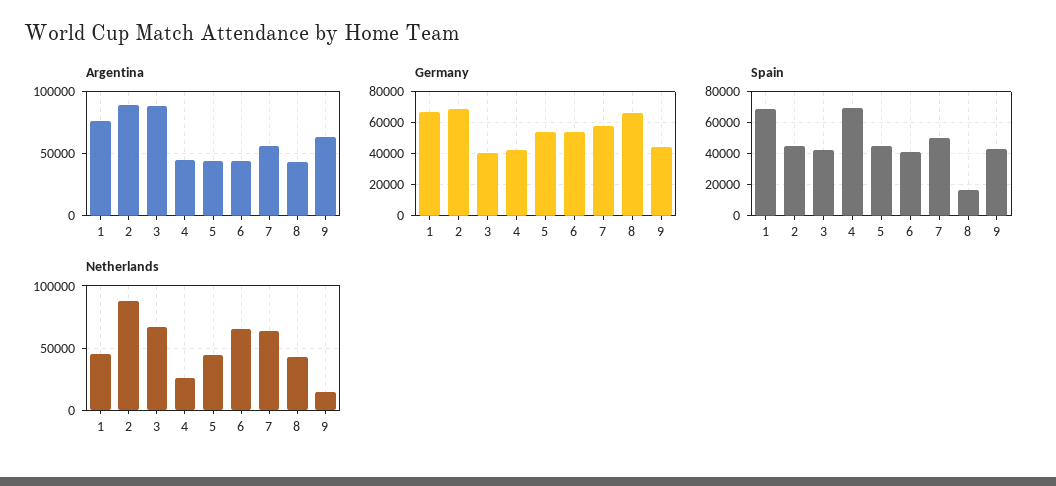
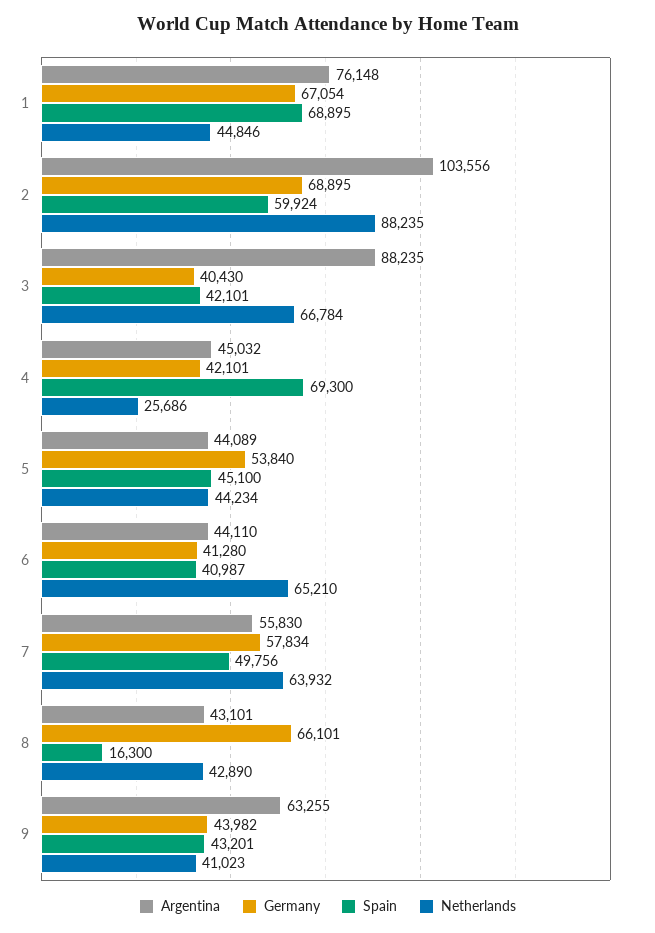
  {
    "Argentina": {
      "1": 76148,
-     "2": 90000,
+     "2": 103556,
      "3": 88235,
      "4": 45032,
      "5": 44089,
      "6": 44110,
      "7": 55830,
      "8": 43101,
      "9": 63255
    },
    "Germany": {
      "1": 67054,
      "2": 68895,
      "3": 40430,
      "4": 42101,
      "5": 53840,
-     "6": 55000,
+     "6": 41280,
      "7": 57834,
      "8": 66101,
      "9": 43982
    },
    "Spain": {
      "1": 68895,
-     "2": 45000,
+     "2": 59924,
      "3": 42101,
      "4": 69300,
      "5": 45100,
      "6": 40987,
      "7": 49756,
      "8": 16300,
      "9": 43201
    },
    "Netherlands": {
      "1": 44846,
      "2": 88235,
      "3": 66784,
      "4": 25686,
      "5": 44234,
      "6": 65210,
      "7": 63932,
      "8": 42890,
-     "9": 15000
+     "9": 41023
    }
  }

